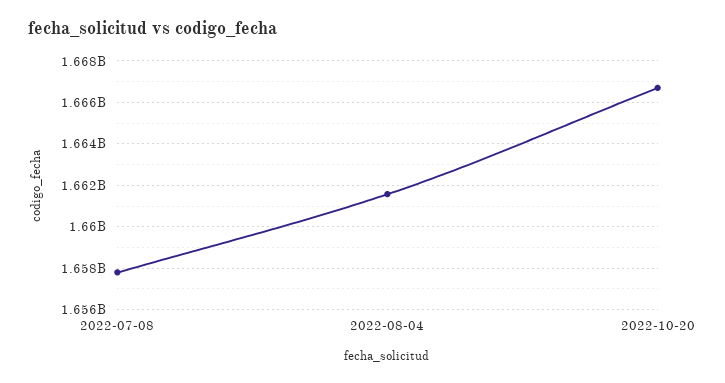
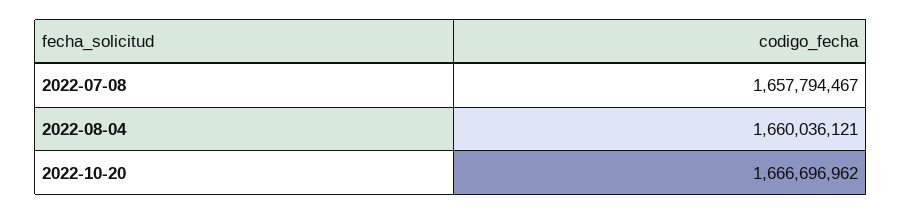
  {
    "2022-07-08": 1657794467,
-   "2022-08-04": 1661500000,
+   "2022-08-04": 1660036121,
    "2022-10-20": 1666696962
  }

